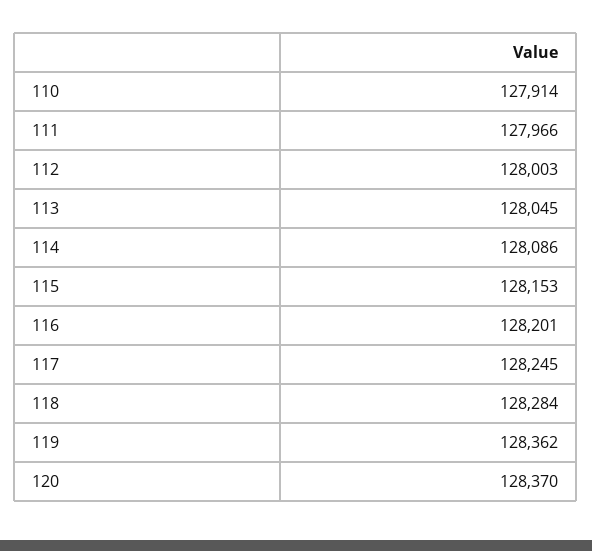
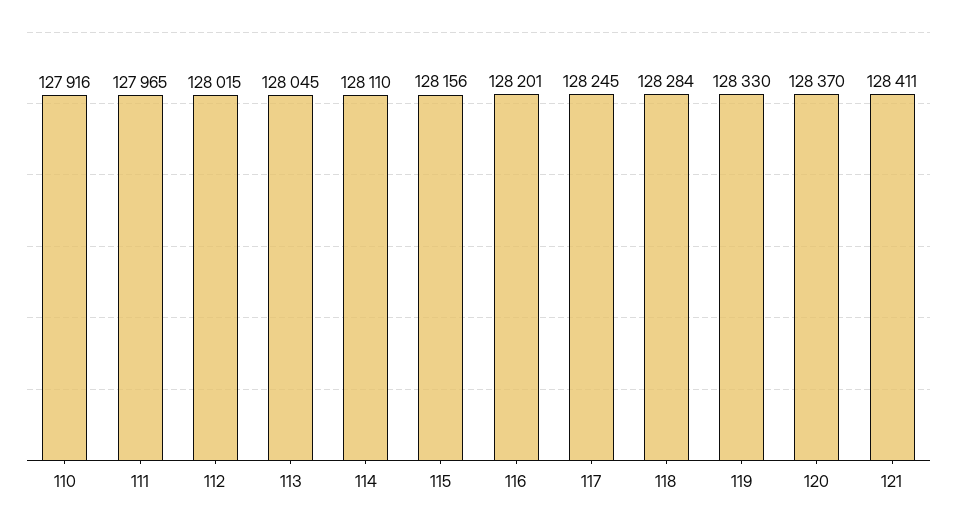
  {
-   "110": 127914,
+   "110": 127916,
-   "111": 127966,
+   "111": 127965,
-   "112": 128003,
+   "112": 128015,
    "113": 128045,
-   "114": 128086,
+   "114": 128110,
-   "115": 128153,
+   "115": 128156,
    "116": 128201,
    "117": 128245,
    "118": 128284,
-   "119": 128362,
+   "119": 128330,
-   "120": 128370
+   "120": 128370,
+   "121": 128411
  }

